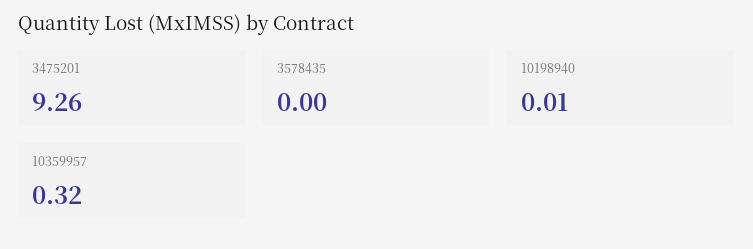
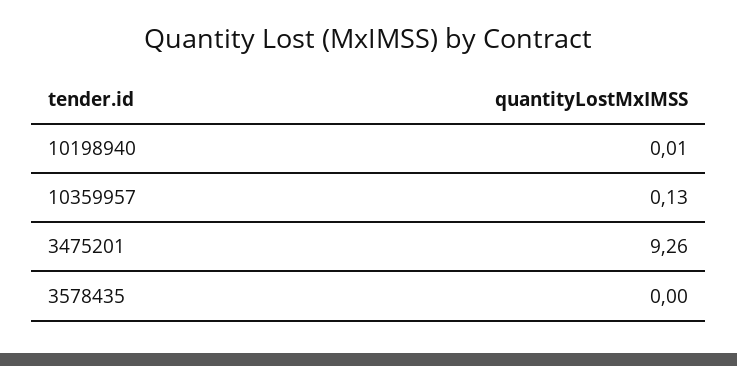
  {
    "3475201": 9.26,
    "3578435": 0,
    "10198940": 0.01,
-   "10359957": 0.32
+   "10359957": 0.13
  }

